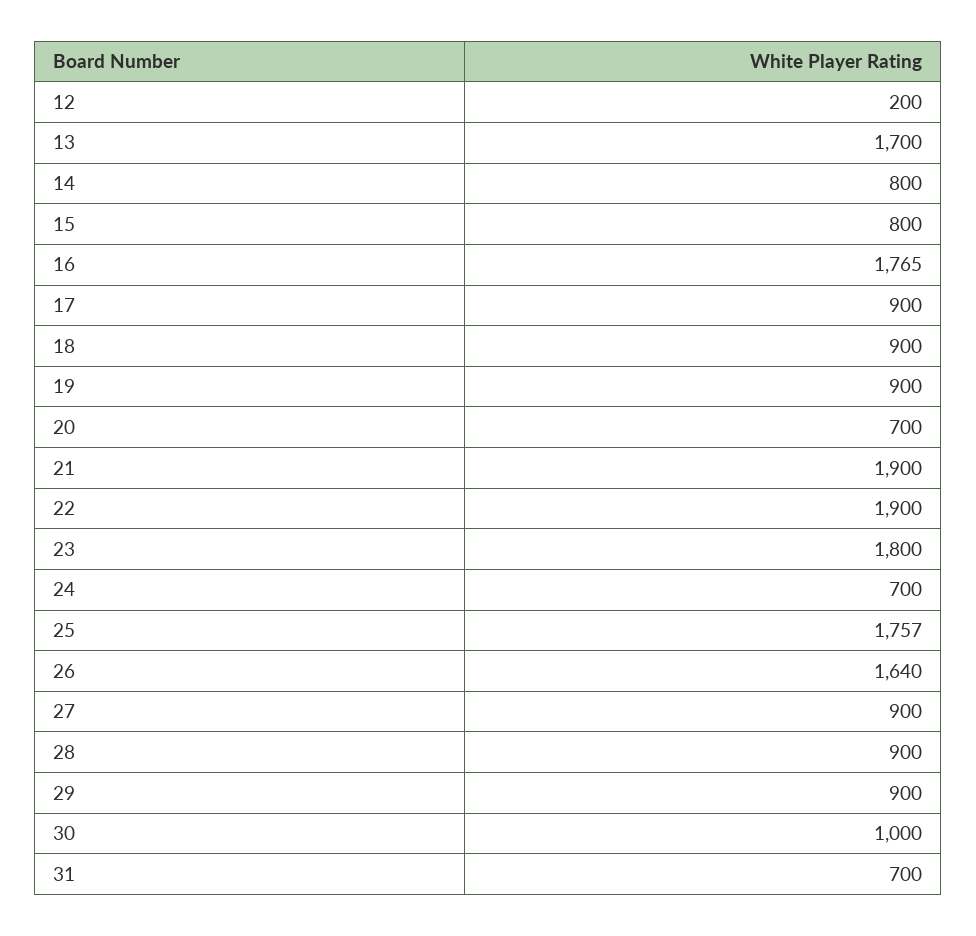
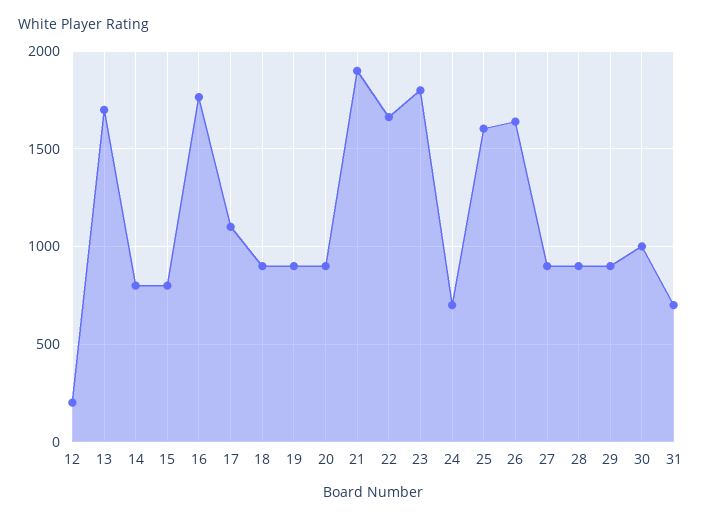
  {
    "12": 200,
    "13": 1700,
    "14": 800,
    "15": 800,
    "16": 1765,
-   "17": 900,
+   "17": 1100,
    "18": 900,
    "19": 900,
-   "20": 700,
+   "20": 900,
    "21": 1900,
-   "22": 1900,
+   "22": 1650,
    "23": 1800,
    "24": 700,
-   "25": 1757,
+   "25": 1600,
    "26": 1640,
    "27": 900,
    "28": 900,
    "29": 900,
    "30": 1000,
    "31": 700
  }

